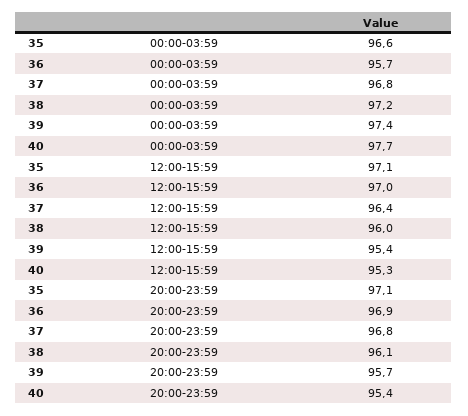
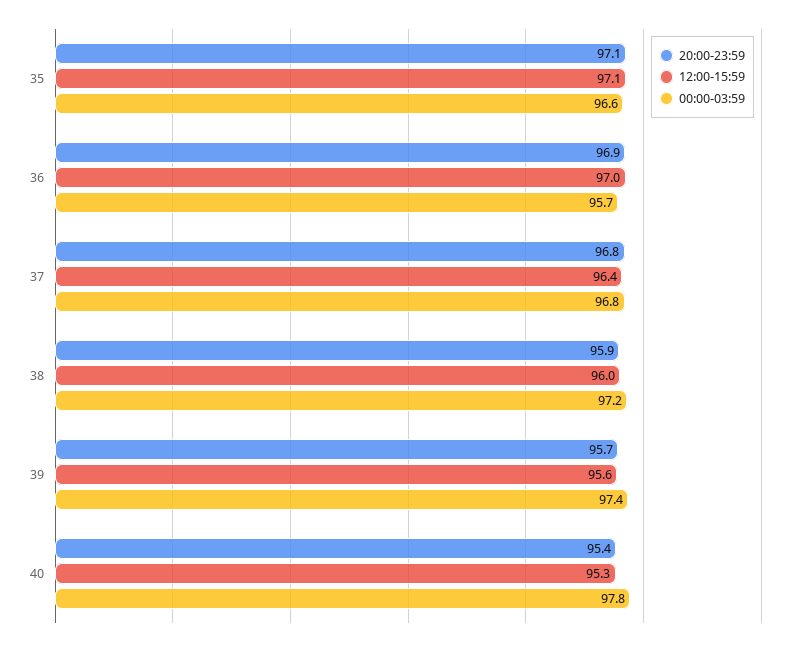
  {
    "00:00-03:59": {
      "35": 96.6,
      "36": 95.7,
      "37": 96.8,
      "38": 97.2,
      "39": 97.4,
-     "40": 97.7
+     "40": 97.8
    },
    "12:00-15:59": {
      "35": 97.1,
      "36": 97,
      "37": 96.4,
      "38": 96,
-     "39": 95.4,
+     "39": 95.6,
      "40": 95.3
    },
    "20:00-23:59": {
      "35": 97.1,
      "36": 96.9,
      "37": 96.8,
-     "38": 96.1,
+     "38": 95.9,
      "39": 95.7,
      "40": 95.4
    }
  }

